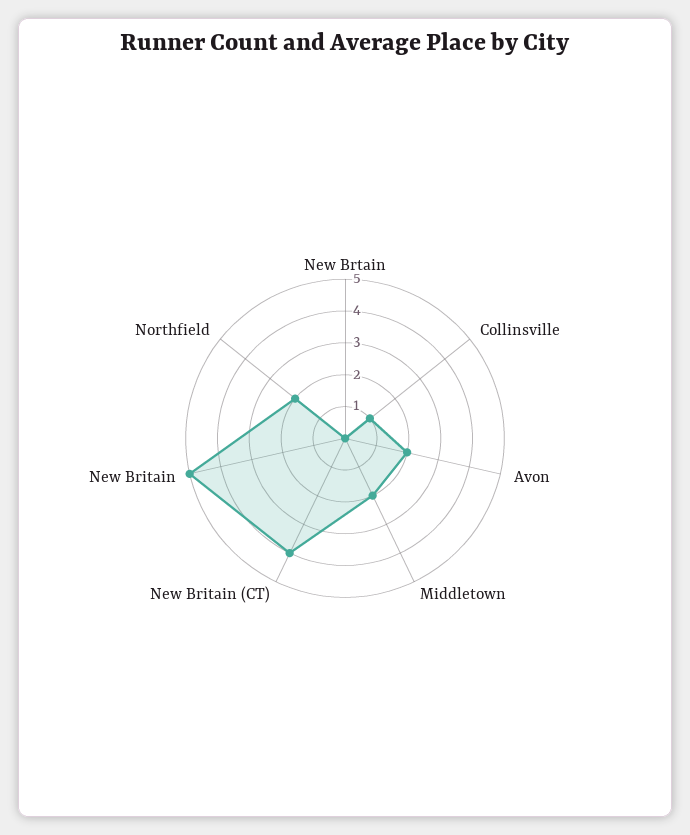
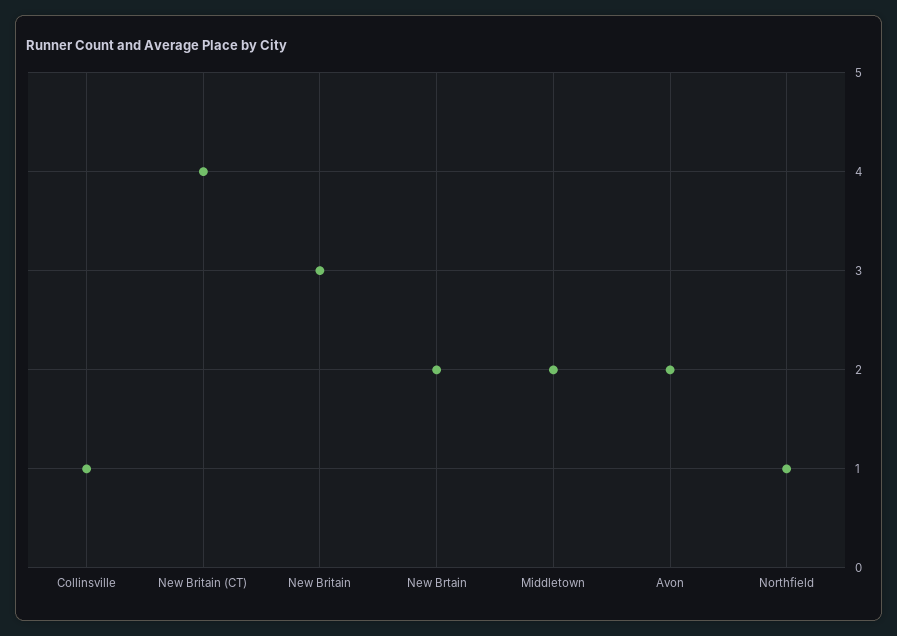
  {
-   "New Brtain": 0,
+   "New Brtain": 2,
    "Collinsville": 1,
    "Avon": 2,
    "Middletown": 2,
    "New Britain (CT)": 4,
-   "New Britain": 5,
+   "New Britain": 3,
-   "Northfield": 2
+   "Northfield": 1
  }

